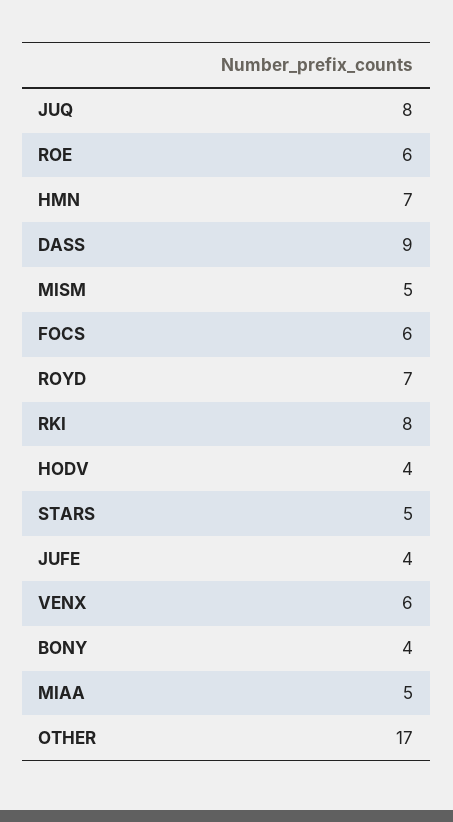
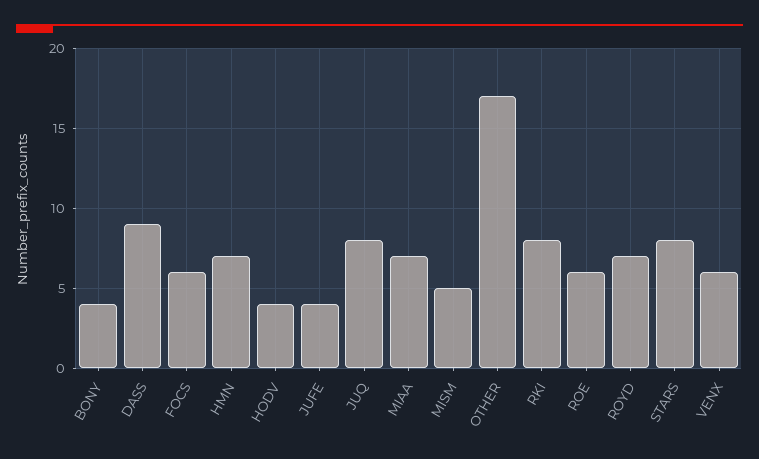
  {
    "JUQ": 8,
    "ROE": 6,
    "HMN": 7,
    "DASS": 9,
    "MISM": 5,
    "FOCS": 6,
    "ROYD": 7,
    "RKI": 8,
    "HODV": 4,
-   "STARS": 5,
+   "STARS": 8,
    "JUFE": 4,
    "VENX": 6,
    "BONY": 4,
-   "MIAA": 5,
+   "MIAA": 7,
    "OTHER": 17
  }

